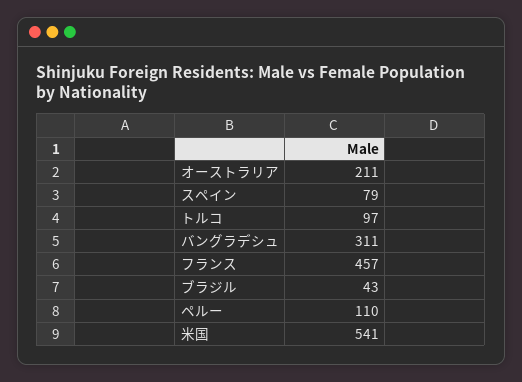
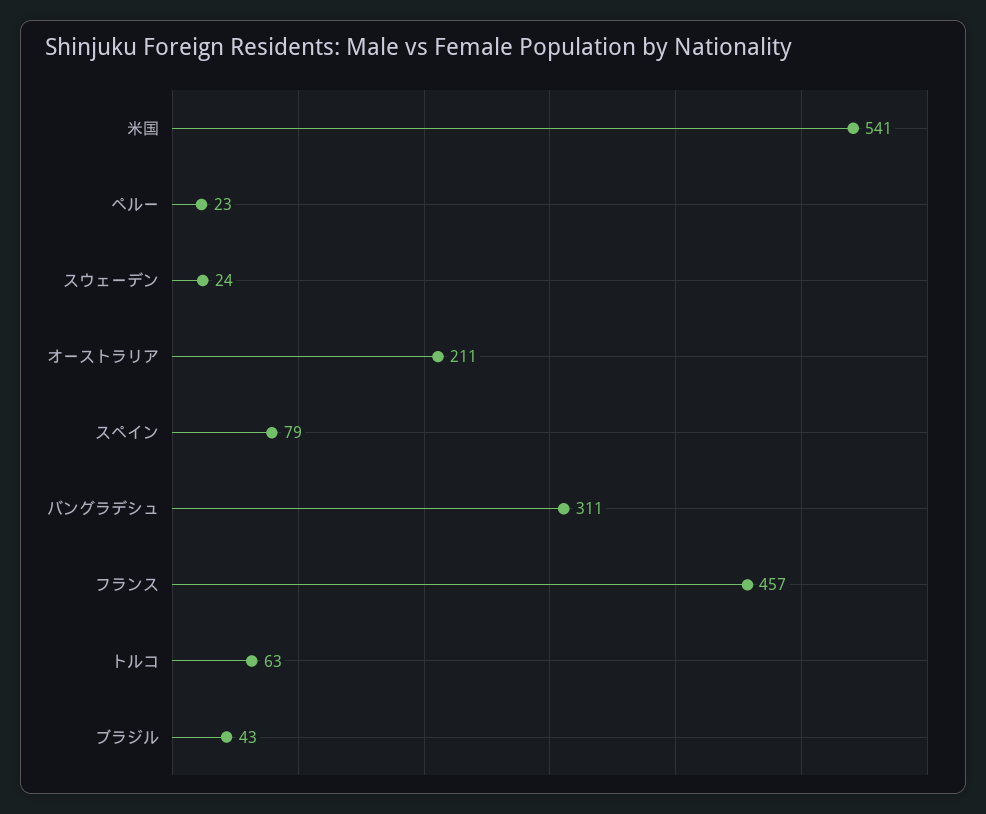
  {
    "オーストラリア": 211,
    "スペイン": 79,
-   "トルコ": 97,
+   "トルコ": 63,
    "バングラデシュ": 311,
    "フランス": 457,
    "ブラジル": 43,
-   "ペルー": 110,
+   "ペルー": 23,
-   "米国": 541
+   "米国": 541,
+   "スウェーデン": 24
  }

